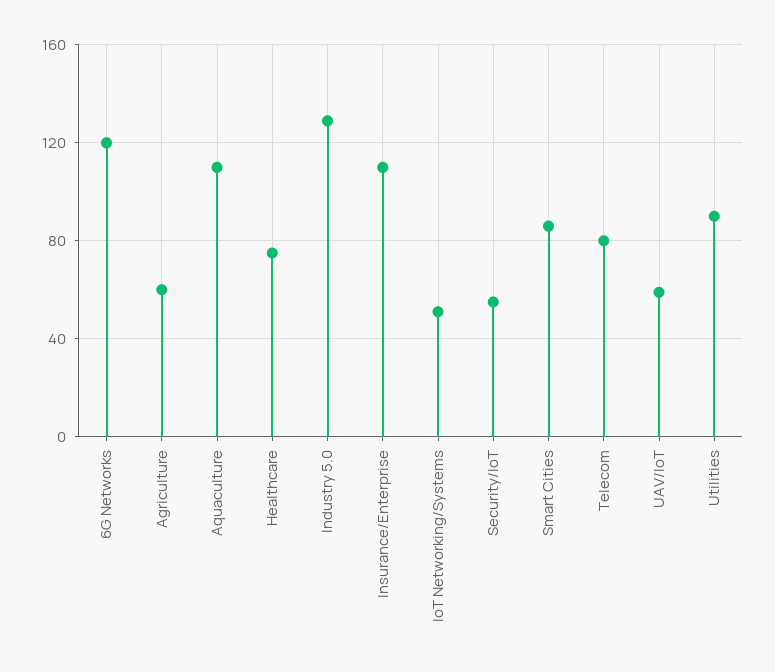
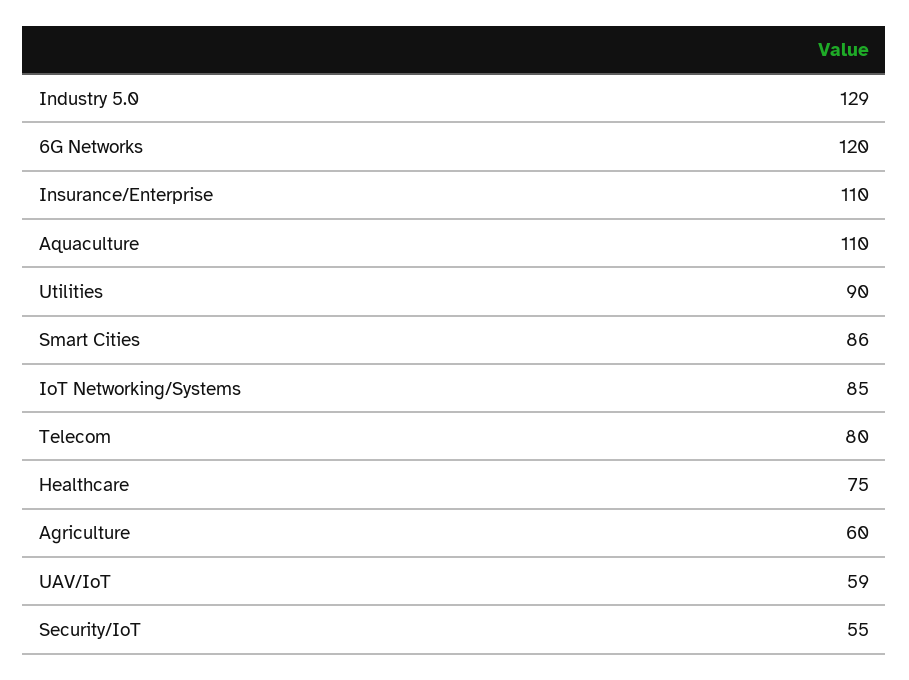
  {
    "6G Networks": 120,
    "Agriculture": 60,
    "Aquaculture": 110,
    "Healthcare": 75,
    "Industry 5.0": 129,
    "Insurance/Enterprise": 110,
-   "IoT Networking/Systems": 50,
+   "IoT Networking/Systems": 85,
    "Security/IoT": 55,
    "Smart Cities": 86,
    "Telecom": 80,
    "UAV/IoT": 59,
    "Utilities": 90
  }

